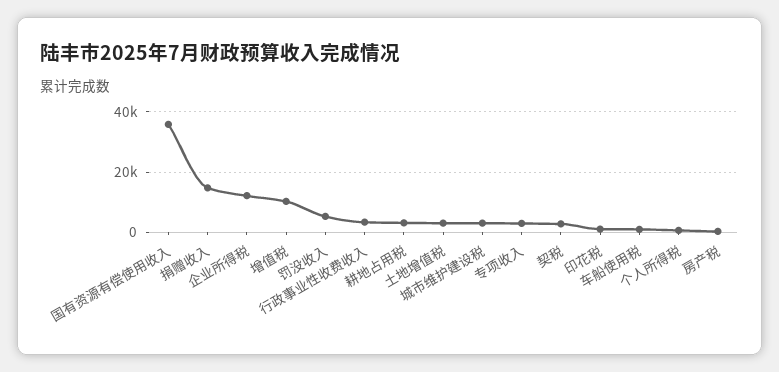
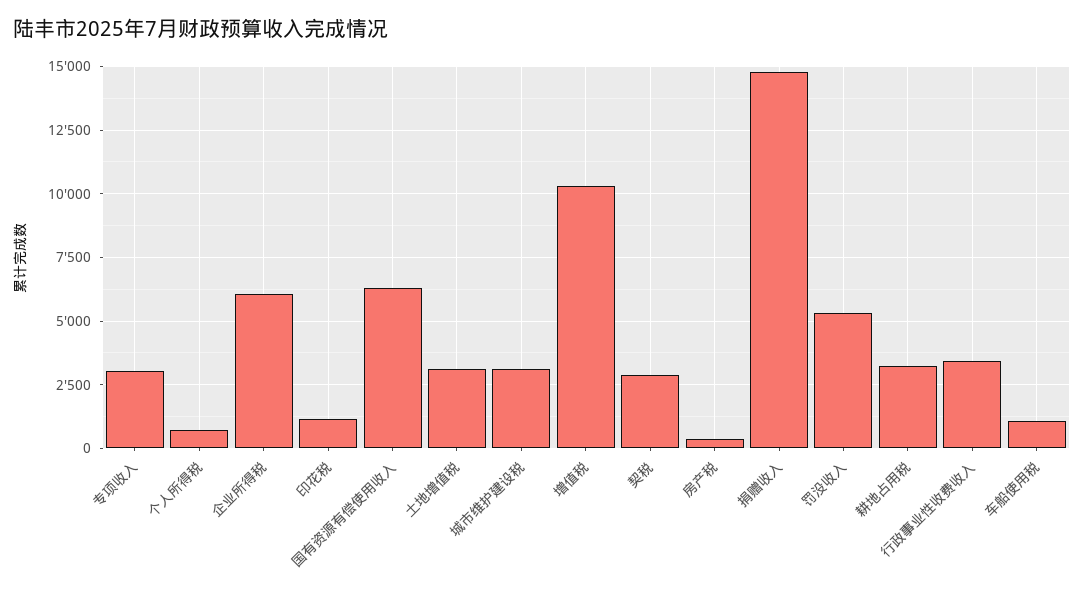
  {
-   "国有资源有偿使用收入": 36000,
+   "国有资源有偿使用收入": 6250,
    "捐赠收入": 14750,
-   "企业所得税": 12000,
+   "企业所得税": 6000,
    "增值税": 10250,
    "罚没收入": 5250,
    "行政事业性收费收入": 3500,
    "耕地占用税": 3250,
    "土地增值税": 3250,
    "城市维护建设税": 3000,
    "专项收入": 3000,
    "契税": 2750,
    "印花税": 1250,
    "车船使用税": 1000,
    "个人所得税": 750,
    "房产税": 250
  }

